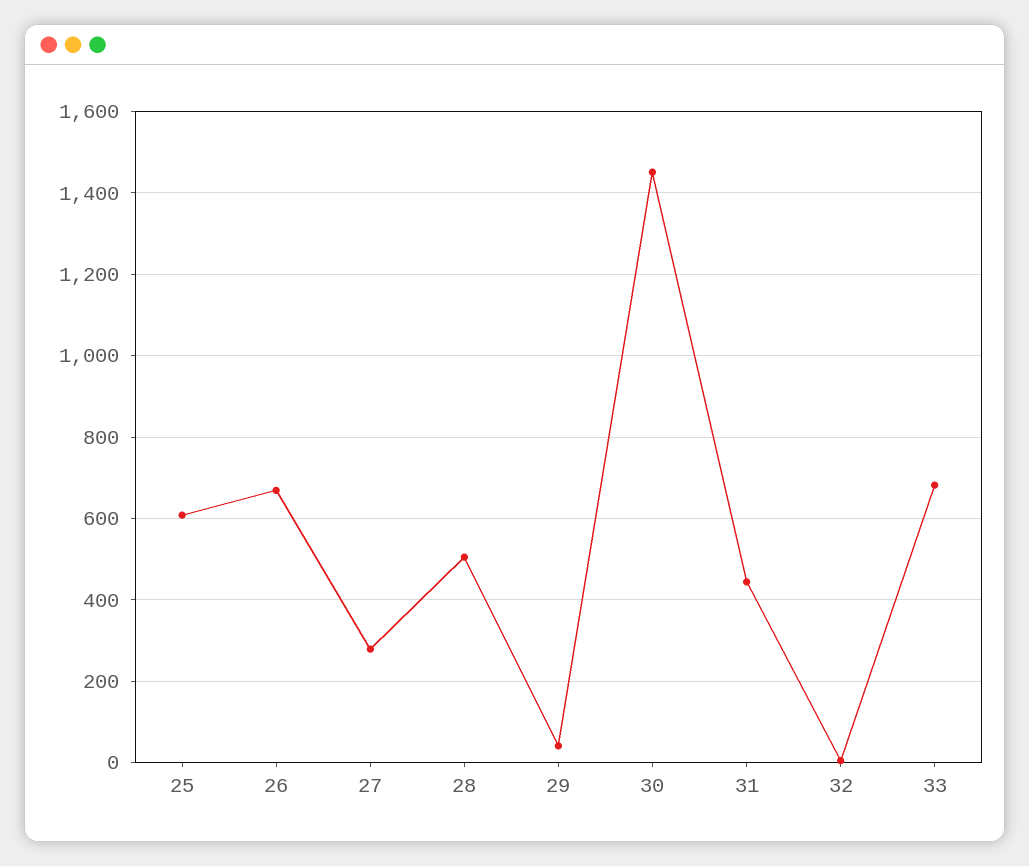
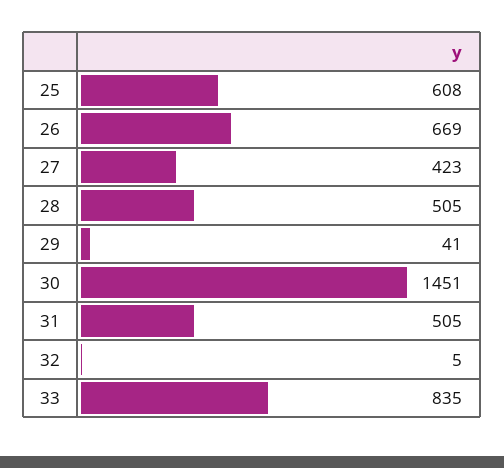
  {
    "25": 608,
    "26": 669,
-   "27": 280,
+   "27": 423,
    "28": 505,
    "29": 41,
    "30": 1451,
-   "31": 440,
+   "31": 505,
    "32": 5,
-   "33": 680
+   "33": 835
  }

